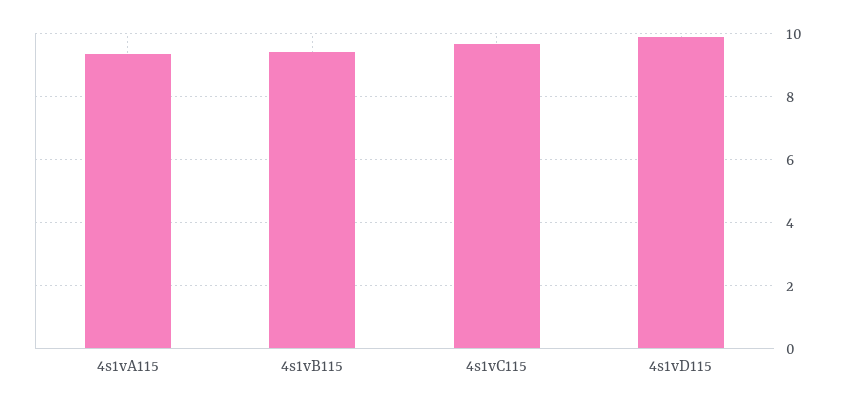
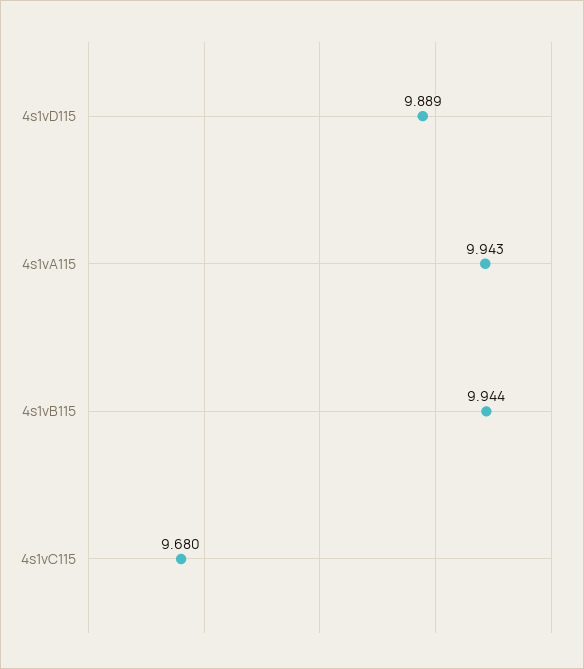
  {
-   "4s1vA115": 9.4,
+   "4s1vA115": 9.943,
-   "4s1vB115": 9.4,
+   "4s1vB115": 9.944,
    "4s1vC115": 9.68,
    "4s1vD115": 9.889
  }

